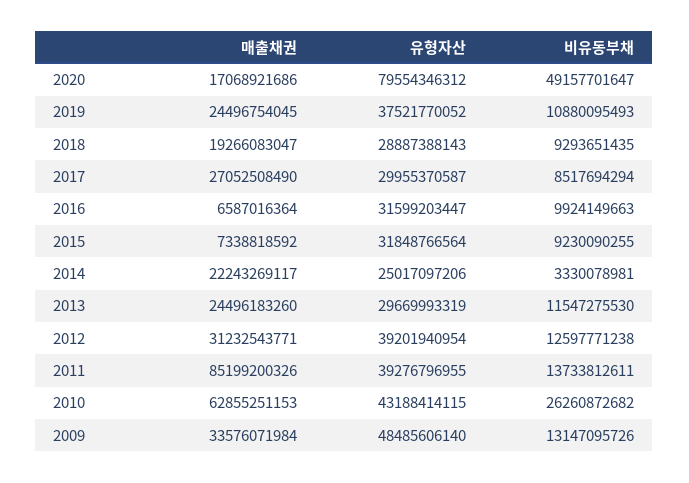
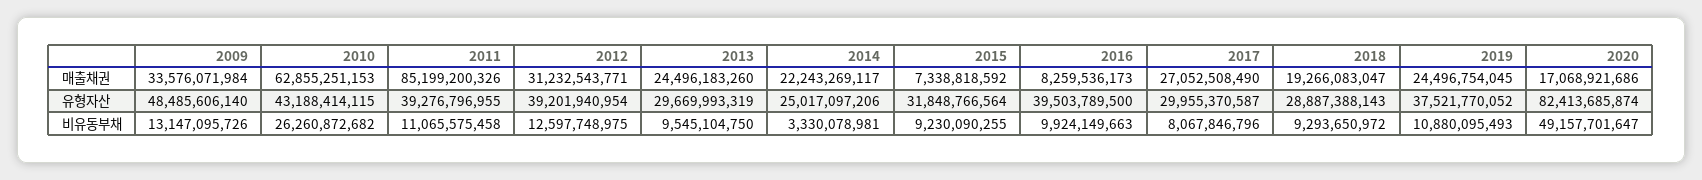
  {
    "매출채권": {
      "2020": 17068921686,
      "2019": 24496754045,
      "2018": 19266083047,
      "2017": 27052508490,
-     "2016": 6587016364,
+     "2016": 8259536173,
      "2015": 7338818592,
      "2014": 22243269117,
      "2013": 24496183260,
      "2012": 31232543771,
      "2011": 85199200326,
      "2010": 62855251153,
      "2009": 33576071984
    },
    "유형자산": {
-     "2020": 79554346312,
+     "2020": 82413685874,
      "2019": 37521770052,
      "2018": 28887388143,
      "2017": 29955370587,
-     "2016": 31599203447,
+     "2016": 39503789500,
      "2015": 31848766564,
      "2014": 25017097206,
      "2013": 29669993319,
      "2012": 39201940954,
      "2011": 39276796955,
      "2010": 43188414115,
      "2009": 48485606140
    },
    "비유동부채": {
      "2020": 49157701647,
      "2019": 10880095493,
-     "2018": 9293651435,
+     "2018": 9293650972,
-     "2017": 8517694294,
+     "2017": 8067846796,
      "2016": 9924149663,
      "2015": 9230090255,
      "2014": 3330078981,
-     "2013": 11547275530,
+     "2013": 9545104750,
-     "2012": 12597771238,
+     "2012": 12597748975,
-     "2011": 13733812611,
+     "2011": 11065575458,
      "2010": 26260872682,
      "2009": 13147095726
    }
  }

